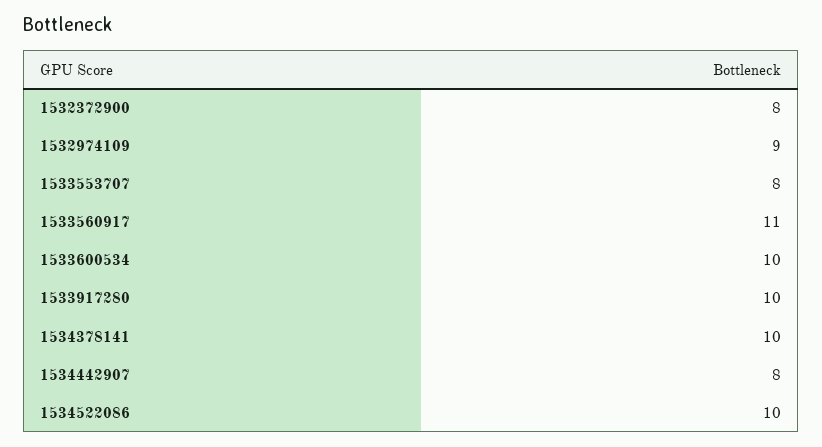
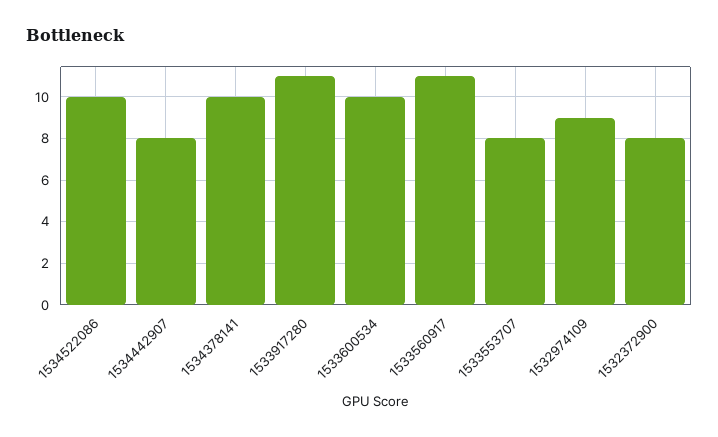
  {
    "1532372900": 8,
    "1532974109": 9,
    "1533553707": 8,
    "1533560917": 11,
    "1533600534": 10,
-   "1533917280": 10,
+   "1533917280": 11,
    "1534378141": 10,
    "1534442907": 8,
    "1534522086": 10
  }

